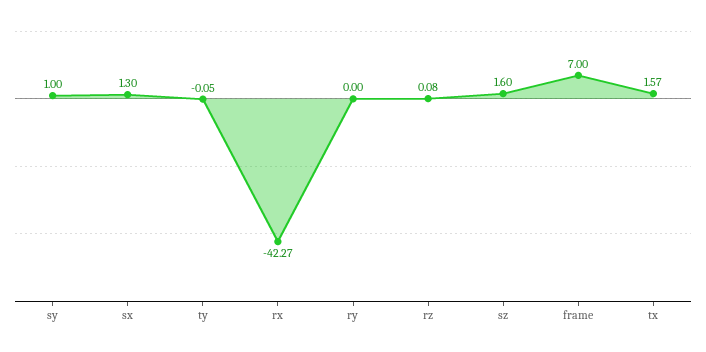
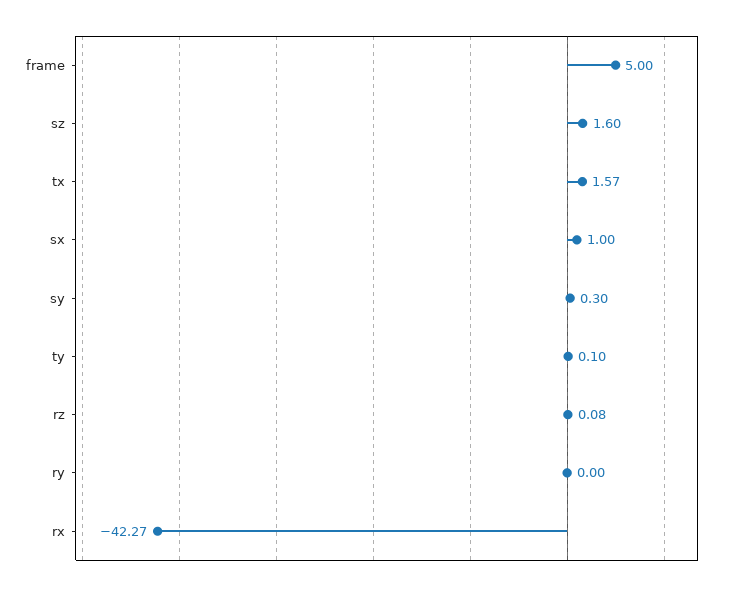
  {
-   "sy": 1,
+   "sy": 0.3,
-   "sx": 1.3,
+   "sx": 1,
-   "ty": -0.05,
+   "ty": 0.1,
    "rx": -42.27,
    "ry": 0,
    "rz": 0.08,
    "sz": 1.6,
-   "frame": 7,
+   "frame": 5,
    "tx": 1.57
  }

